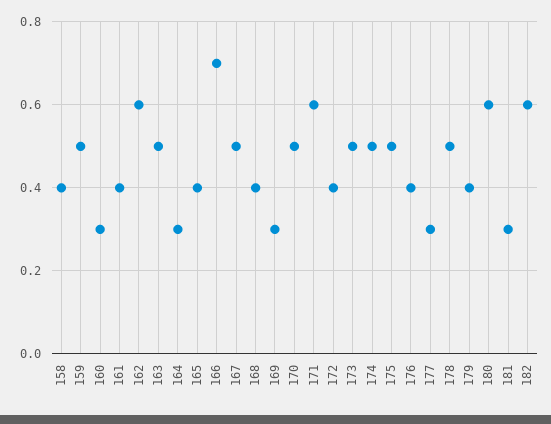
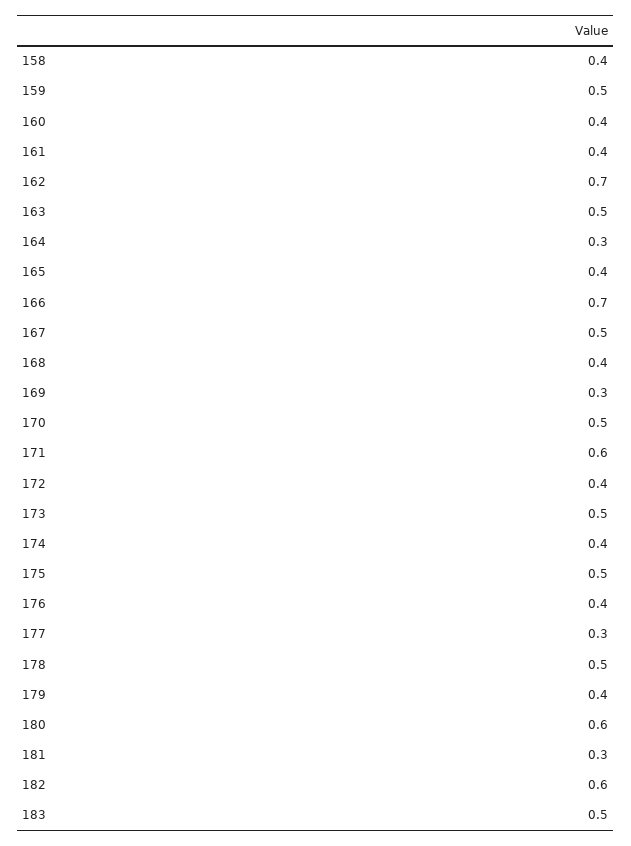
  {
    "158": 0.4,
    "159": 0.5,
-   "160": 0.3,
+   "160": 0.4,
    "161": 0.4,
-   "162": 0.6,
+   "162": 0.7,
    "163": 0.5,
    "164": 0.3,
    "165": 0.4,
    "166": 0.7,
    "167": 0.5,
    "168": 0.4,
    "169": 0.3,
    "170": 0.5,
    "171": 0.6,
    "172": 0.4,
    "173": 0.5,
-   "174": 0.5,
+   "174": 0.4,
    "175": 0.5,
    "176": 0.4,
    "177": 0.3,
    "178": 0.5,
    "179": 0.4,
    "180": 0.6,
    "181": 0.3,
-   "182": 0.6
+   "182": 0.6,
+   "183": 0.5
  }

